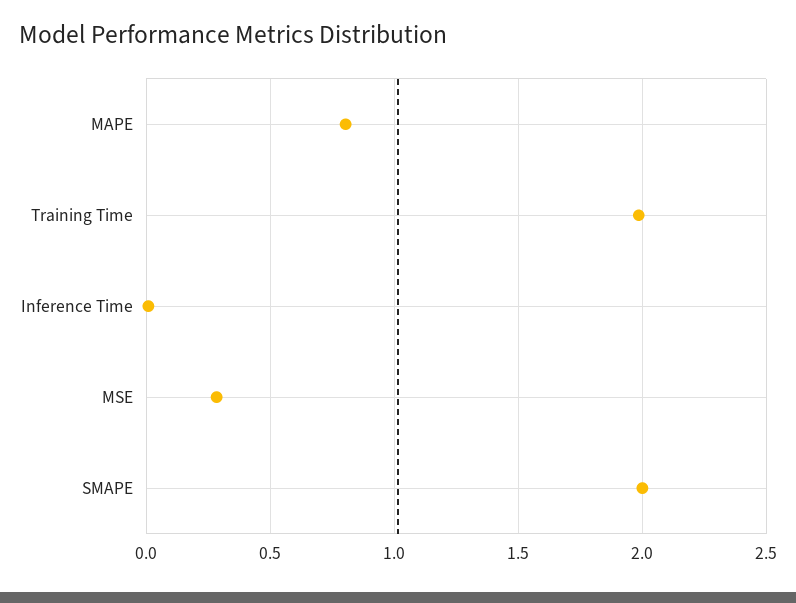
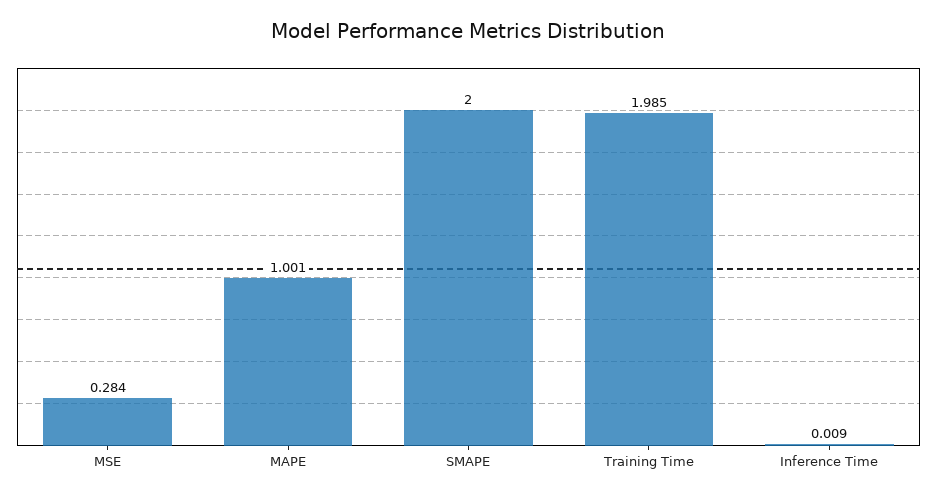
  {
-   "MAPE": 0.8,
+   "MAPE": 1.001,
    "Training Time": 1.985,
    "Inference Time": 0.009,
    "MSE": 0.284,
    "SMAPE": 2
  }

